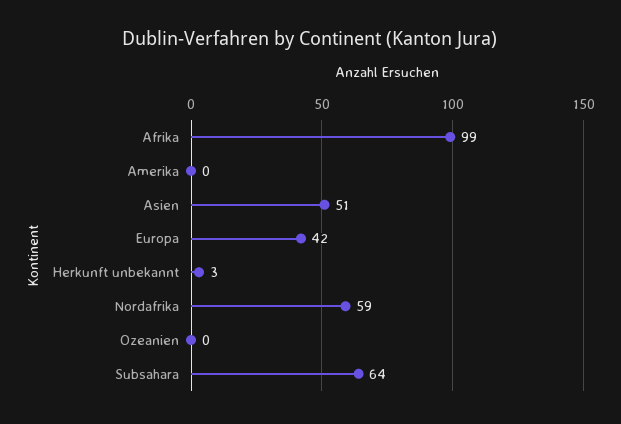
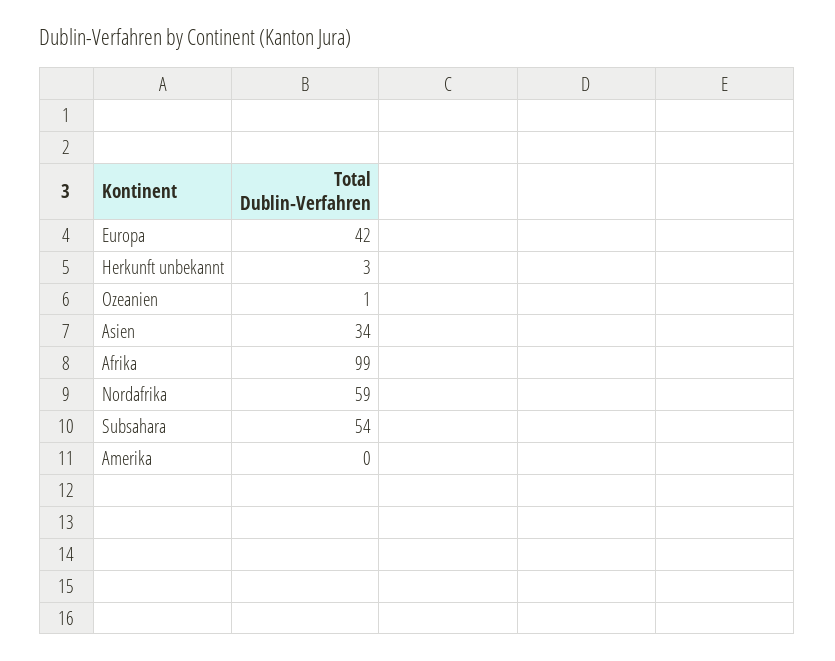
  {
    "Afrika": 99,
    "Amerika": 0,
-   "Asien": 51,
+   "Asien": 34,
    "Europa": 42,
    "Herkunft unbekannt": 3,
    "Nordafrika": 59,
-   "Ozeanien": 0,
+   "Ozeanien": 1,
-   "Subsahara": 64
+   "Subsahara": 54
  }

